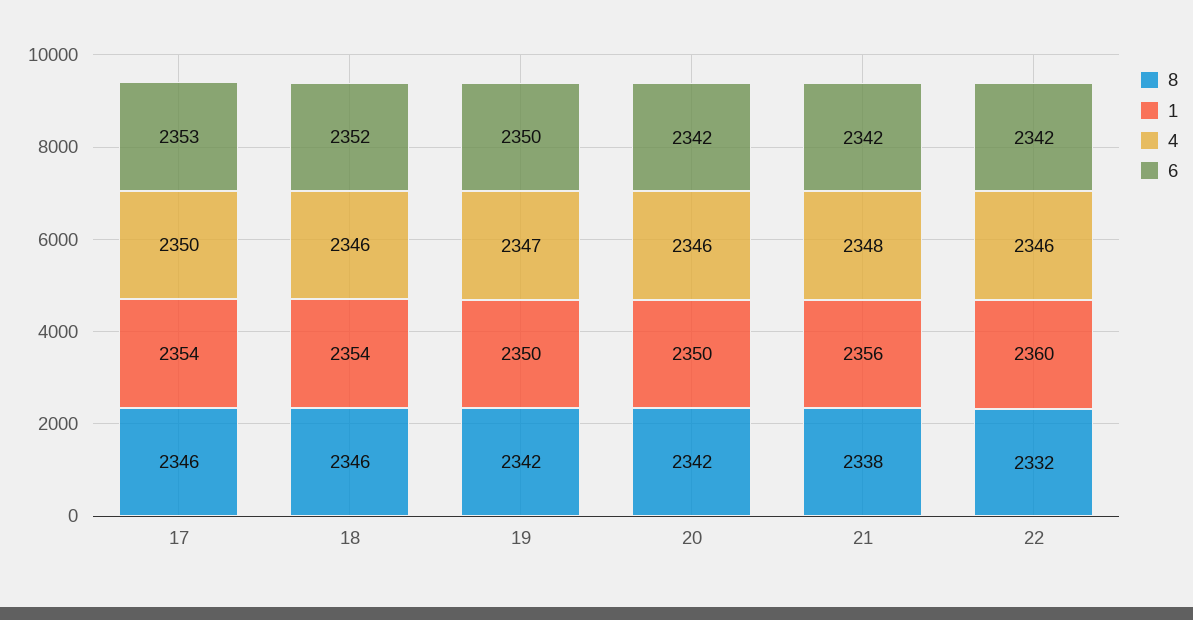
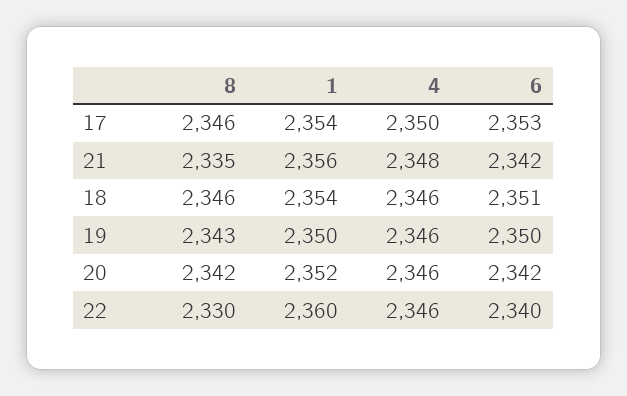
  {
    "8": {
      "17": 2346,
      "18": 2346,
-     "19": 2342,
+     "19": 2343,
      "20": 2342,
-     "21": 2338,
+     "21": 2335,
-     "22": 2332
+     "22": 2330
    },
    "1": {
      "17": 2354,
      "18": 2354,
      "19": 2350,
-     "20": 2350,
+     "20": 2352,
      "21": 2356,
      "22": 2360
    },
    "4": {
      "17": 2350,
      "18": 2346,
-     "19": 2347,
+     "19": 2346,
      "20": 2346,
      "21": 2348,
      "22": 2346
    },
    "6": {
      "17": 2353,
-     "18": 2352,
+     "18": 2351,
      "19": 2350,
      "20": 2342,
      "21": 2342,
-     "22": 2342
+     "22": 2340
    }
  }

